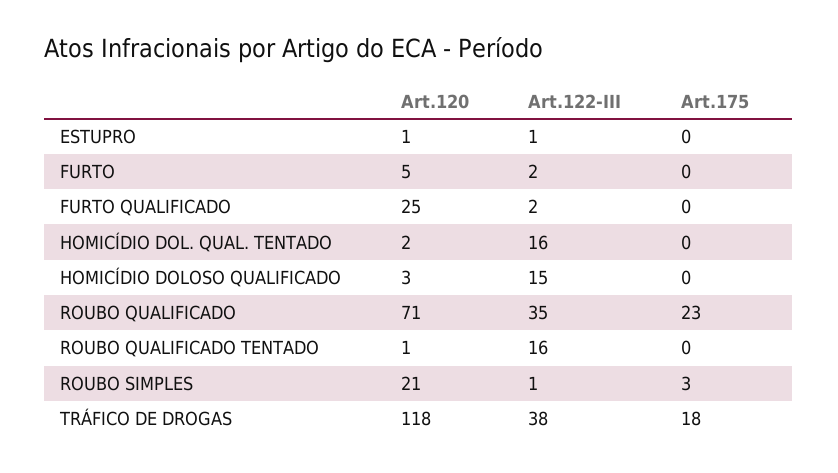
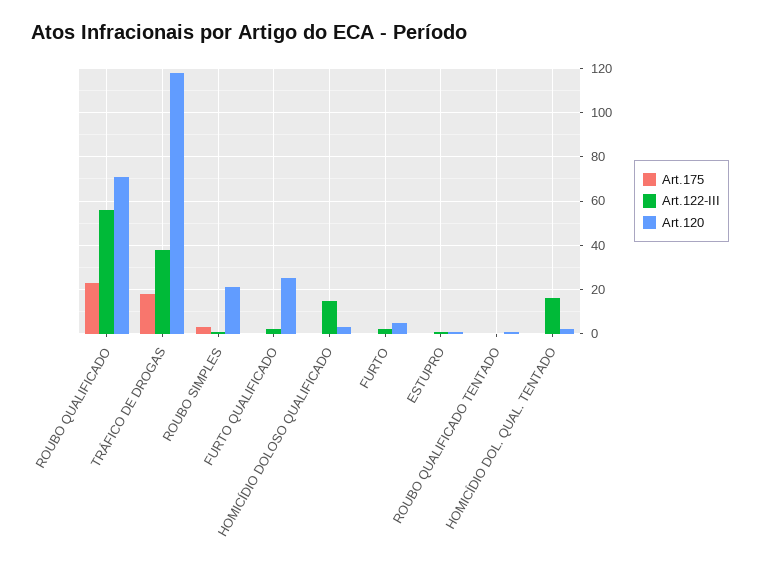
  {
    "Art.120": {
      "ESTUPRO": 1,
      "FURTO": 5,
      "FURTO QUALIFICADO": 25,
      "HOMICÍDIO DOL. QUAL. TENTADO": 2,
      "HOMICÍDIO DOLOSO QUALIFICADO": 3,
      "ROUBO QUALIFICADO": 71,
      "ROUBO QUALIFICADO TENTADO": 1,
      "ROUBO SIMPLES": 21,
      "TRÁFICO DE DROGAS": 118
    },
    "Art.122-III": {
      "ESTUPRO": 1,
      "FURTO": 2,
      "FURTO QUALIFICADO": 2,
      "HOMICÍDIO DOL. QUAL. TENTADO": 16,
      "HOMICÍDIO DOLOSO QUALIFICADO": 15,
-     "ROUBO QUALIFICADO": 35,
+     "ROUBO QUALIFICADO": 55,
-     "ROUBO QUALIFICADO TENTADO": 16,
+     "ROUBO QUALIFICADO TENTADO": 0,
      "ROUBO SIMPLES": 1,
      "TRÁFICO DE DROGAS": 38
    },
    "Art.175": {
      "ESTUPRO": 0,
      "FURTO": 0,
      "FURTO QUALIFICADO": 0,
      "HOMICÍDIO DOL. QUAL. TENTADO": 0,
      "HOMICÍDIO DOLOSO QUALIFICADO": 0,
      "ROUBO QUALIFICADO": 23,
      "ROUBO QUALIFICADO TENTADO": 0,
      "ROUBO SIMPLES": 3,
      "TRÁFICO DE DROGAS": 18
    }
  }

